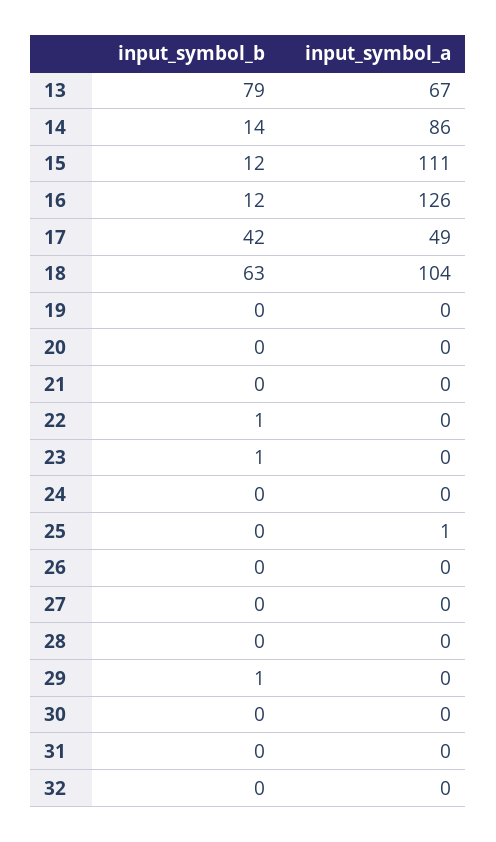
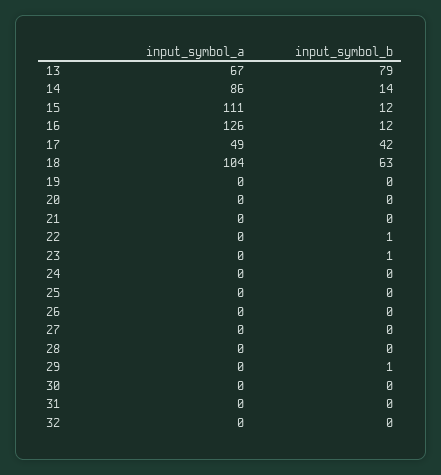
  {
    "input_symbol_b": {
      "13": 79,
      "14": 14,
      "15": 12,
      "16": 12,
      "17": 42,
      "18": 63,
      "19": 0,
      "20": 0,
      "21": 0,
      "22": 1,
      "23": 1,
      "24": 0,
      "25": 0,
      "26": 0,
      "27": 0,
      "28": 0,
      "29": 1,
      "30": 0,
      "31": 0,
      "32": 0
    },
    "input_symbol_a": {
      "13": 67,
      "14": 86,
      "15": 111,
      "16": 126,
      "17": 49,
      "18": 104,
      "19": 0,
      "20": 0,
      "21": 0,
      "22": 0,
      "23": 0,
      "24": 0,
-     "25": 1,
+     "25": 0,
      "26": 0,
      "27": 0,
      "28": 0,
      "29": 0,
      "30": 0,
      "31": 0,
      "32": 0
    }
  }

